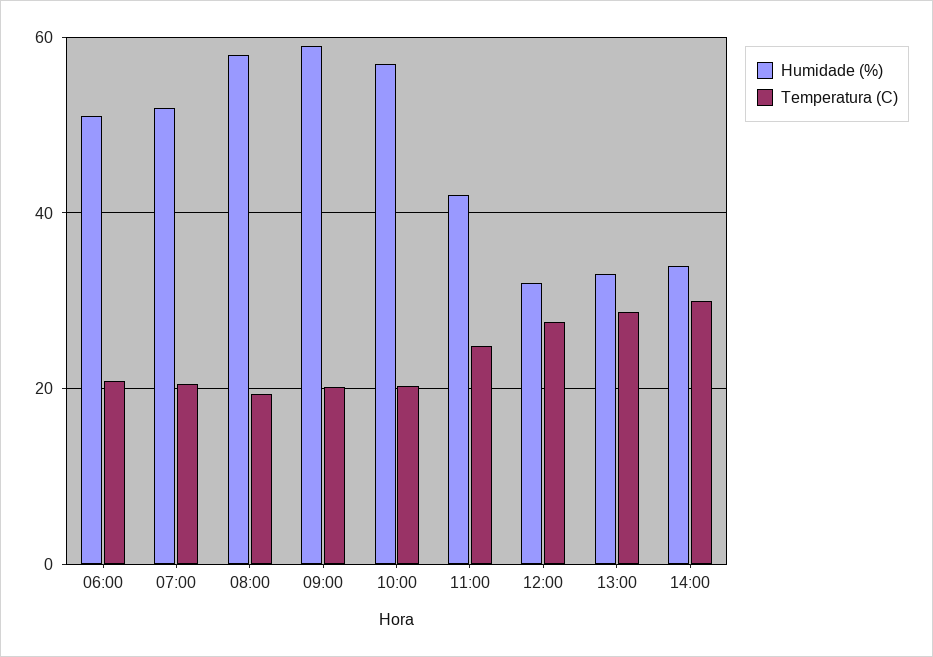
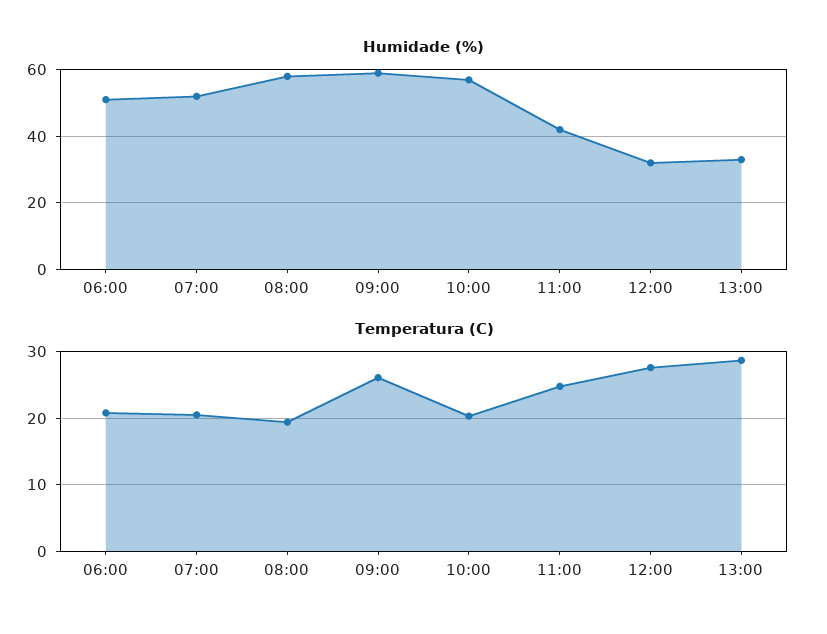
  {
    "Humidade (%)": {
      "06:00": 52,
      "07:00": 52,
      "08:00": 58,
      "09:00": 60,
      "10:00": 58,
      "11:00": 42,
      "12:00": 32,
-     "13:00": 34,
+     "13:00": 34
-     "14:00": 34
    },
    "Temperatura (C)": {
      "06:00": 21,
      "07:00": 21,
      "08:00": 19,
-     "09:00": 20,
+     "09:00": 26,
      "10:00": 20,
      "11:00": 25,
      "12:00": 28,
-     "13:00": 29,
+     "13:00": 29
-     "14:00": 30
    }
  }

